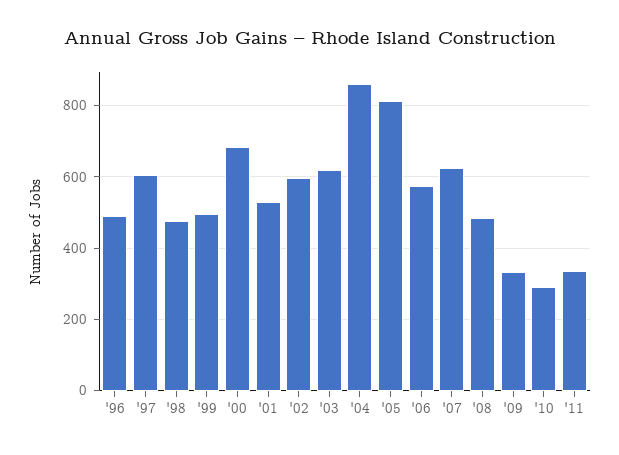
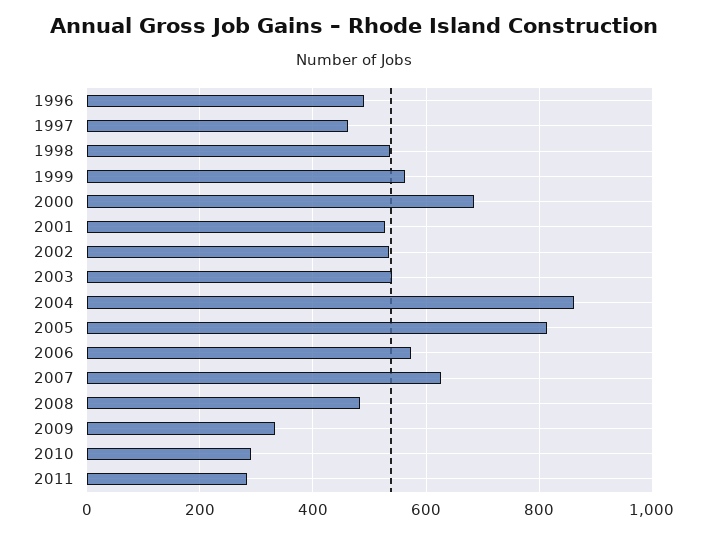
  {
    "'96": 500,
-   "'97": 600,
+   "'97": 460,
-   "'98": 480,
+   "'98": 540,
-   "'99": 500,
+   "'99": 560,
    "'00": 680,
    "'01": 520,
-   "'02": 600,
+   "'02": 540,
-   "'03": 620,
+   "'03": 540,
    "'04": 860,
    "'05": 820,
    "'06": 580,
    "'07": 620,
    "'08": 480,
    "'09": 340,
    "'10": 300,
-   "'11": 340
+   "'11": 280
  }

